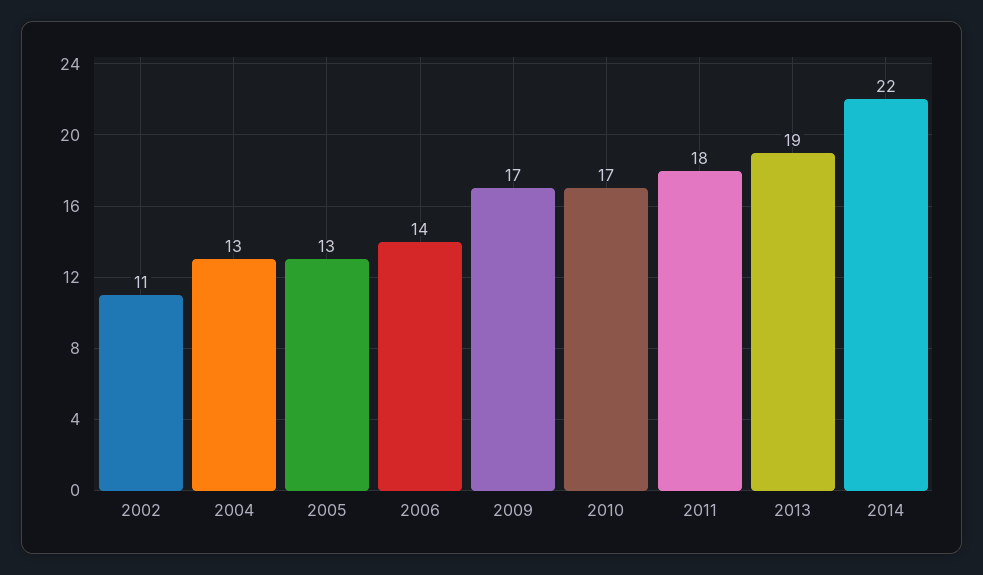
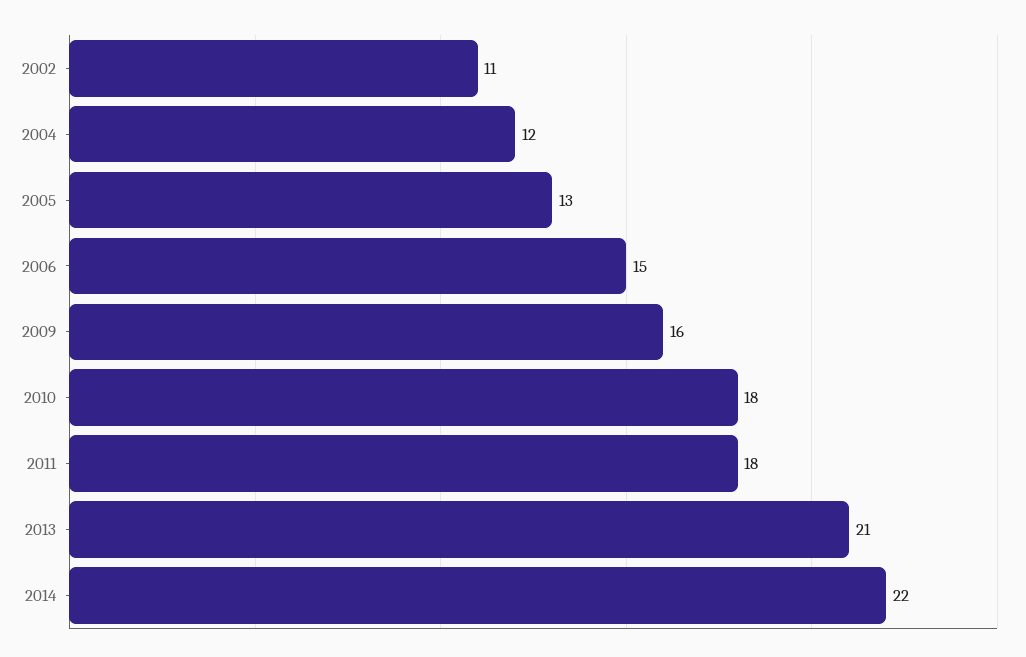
  {
    "2002": 11,
-   "2004": 13,
+   "2004": 12,
    "2005": 13,
-   "2006": 14,
+   "2006": 15,
-   "2009": 17,
+   "2009": 16,
-   "2010": 17,
+   "2010": 18,
    "2011": 18,
-   "2013": 19,
+   "2013": 21,
    "2014": 22
  }

